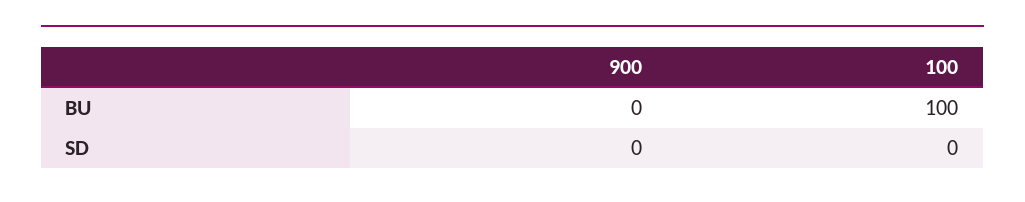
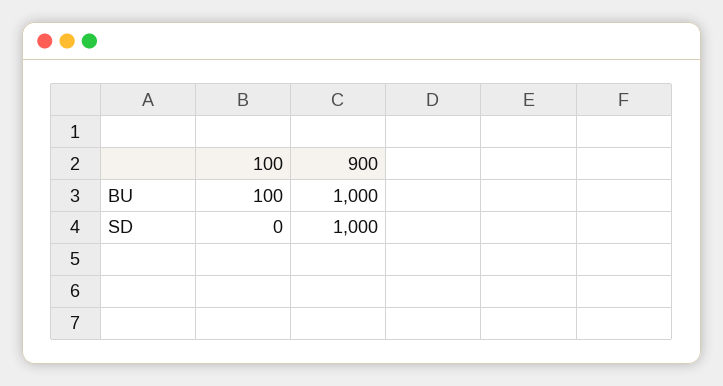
  {
    "900": {
-     "BU": 0,
+     "BU": 1000,
-     "SD": 0
+     "SD": 1000
    },
    "100": {
      "BU": 100,
      "SD": 0
    }
  }

